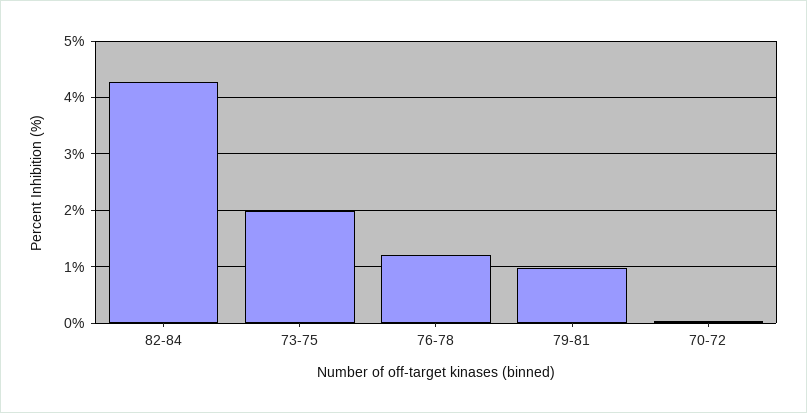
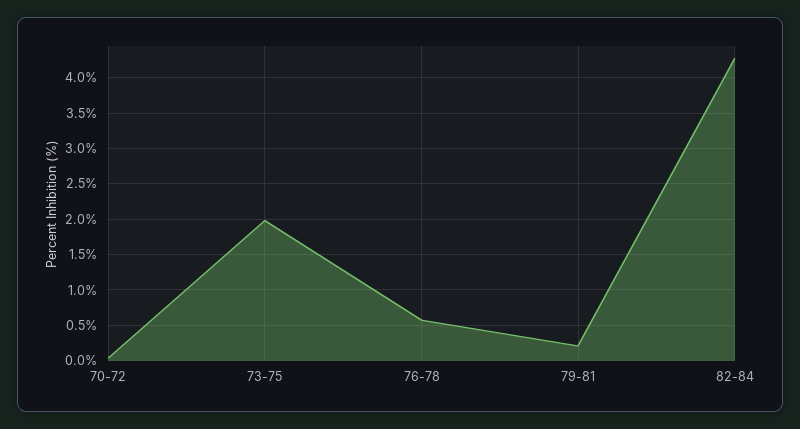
  {
    "82-84": 4.3,
    "73-75": 2,
-   "76-78": 1.2,
+   "76-78": 0.6,
-   "79-81": 1,
+   "79-81": 0.2,
    "70-72": 0
  }

